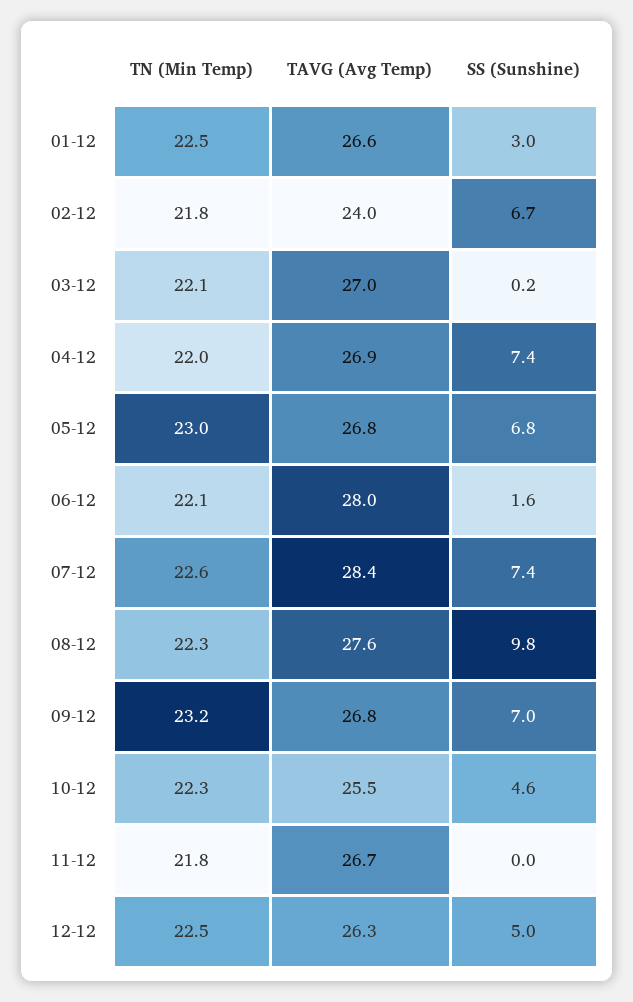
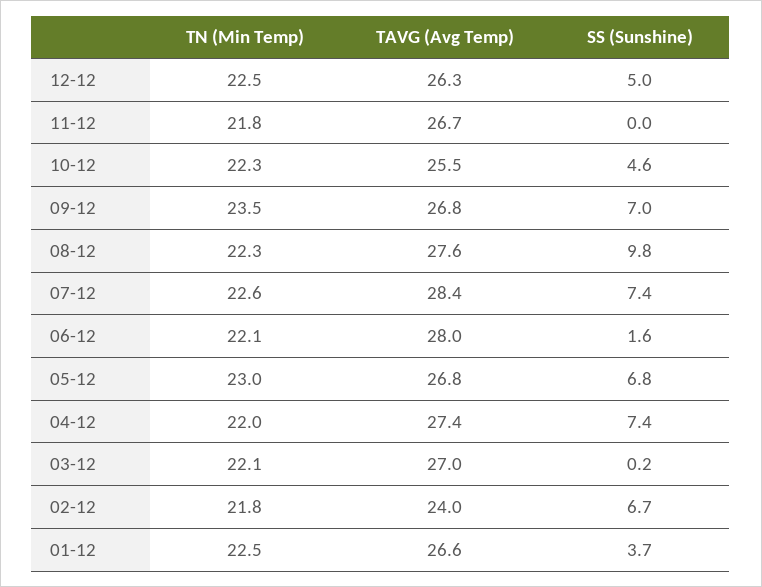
  {
    "TN (Min Temp)": {
      "01-12": 22.5,
      "02-12": 21.8,
      "03-12": 22.1,
      "04-12": 22,
      "05-12": 23,
      "06-12": 22.1,
      "07-12": 22.6,
      "08-12": 22.3,
-     "09-12": 23.2,
+     "09-12": 23.5,
      "10-12": 22.3,
      "11-12": 21.8,
      "12-12": 22.5
    },
    "TAVG (Avg Temp)": {
      "01-12": 26.6,
      "02-12": 24,
      "03-12": 27,
-     "04-12": 26.9,
+     "04-12": 27.4,
      "05-12": 26.8,
      "06-12": 28,
      "07-12": 28.4,
      "08-12": 27.6,
      "09-12": 26.8,
      "10-12": 25.5,
      "11-12": 26.7,
      "12-12": 26.3
    },
    "SS (Sunshine)": {
-     "01-12": 3,
+     "01-12": 3.7,
      "02-12": 6.7,
      "03-12": 0.2,
      "04-12": 7.4,
      "05-12": 6.8,
      "06-12": 1.6,
      "07-12": 7.4,
      "08-12": 9.8,
      "09-12": 7,
      "10-12": 4.6,
      "11-12": 0,
      "12-12": 5
    }
  }

